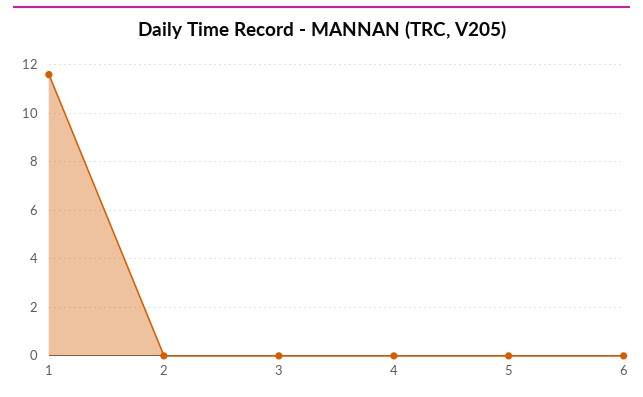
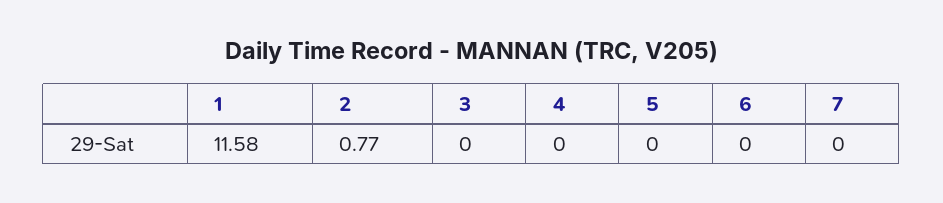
  {
    "1": 11.58,
-   "2": 0,
+   "2": 0.77,
    "3": 0,
    "4": 0,
    "5": 0,
-   "6": 0
+   "6": 0,
+   "7": 0
  }

